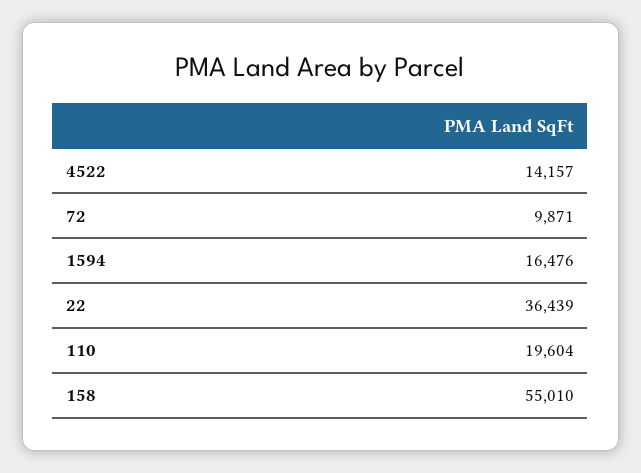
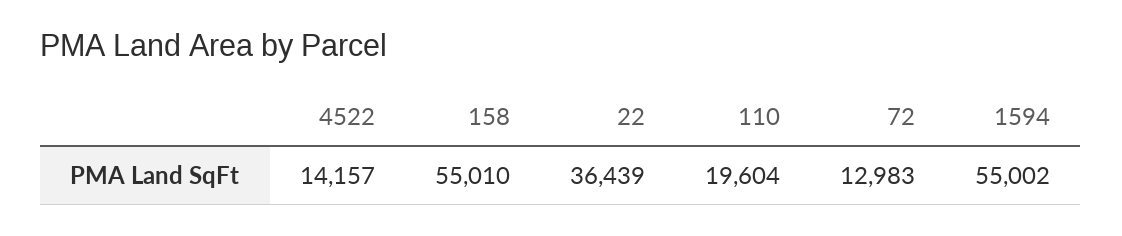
  {
    "4522": 14157,
-   "72": 9871,
+   "72": 12983,
-   "1594": 16476,
+   "1594": 55002,
    "22": 36439,
    "110": 19604,
    "158": 55010
  }

